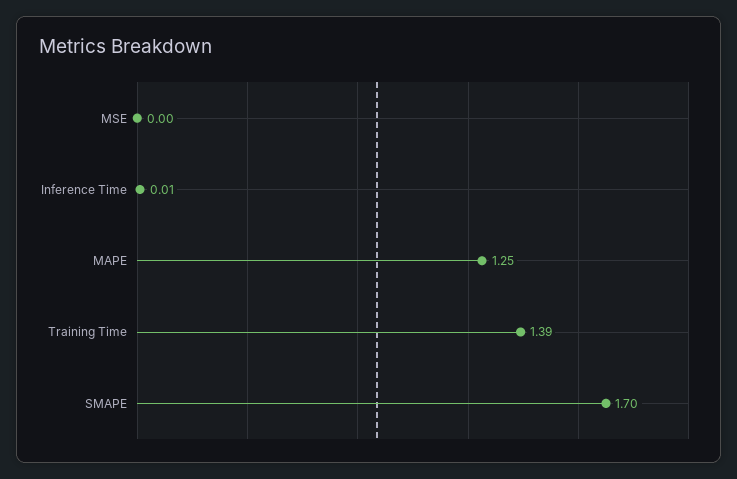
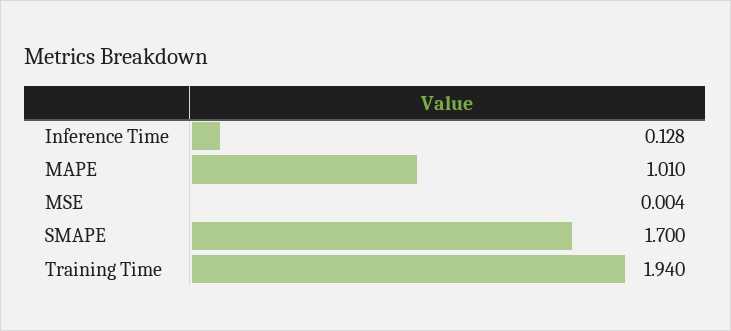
  {
    "MSE": 0.004,
-   "Inference Time": 0.01,
+   "Inference Time": 0.128,
-   "MAPE": 1.25,
+   "MAPE": 1.01,
-   "Training Time": 1.39,
+   "Training Time": 1.94,
    "SMAPE": 1.7
  }

